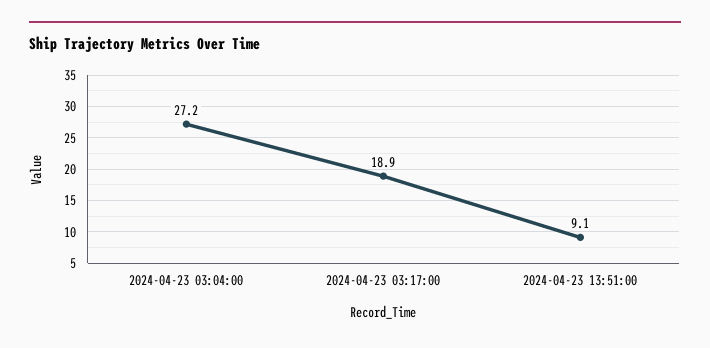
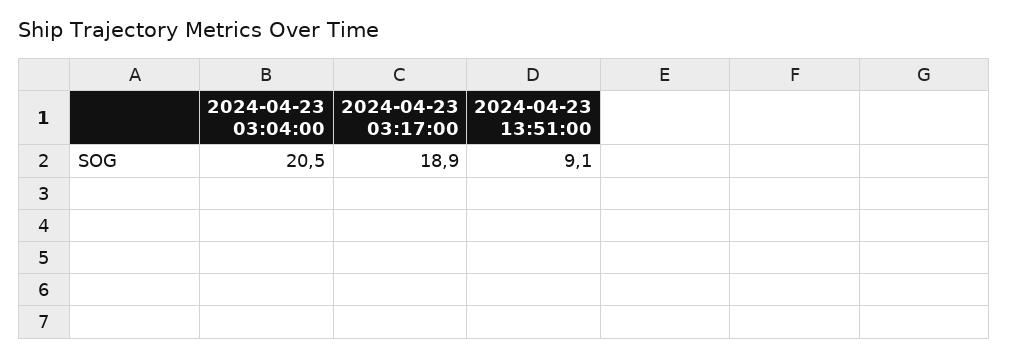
  {
-   "2024-04-23 03:04:00": 27.2,
+   "2024-04-23 03:04:00": 20.5,
    "2024-04-23 03:17:00": 18.9,
    "2024-04-23 13:51:00": 9.1
  }

